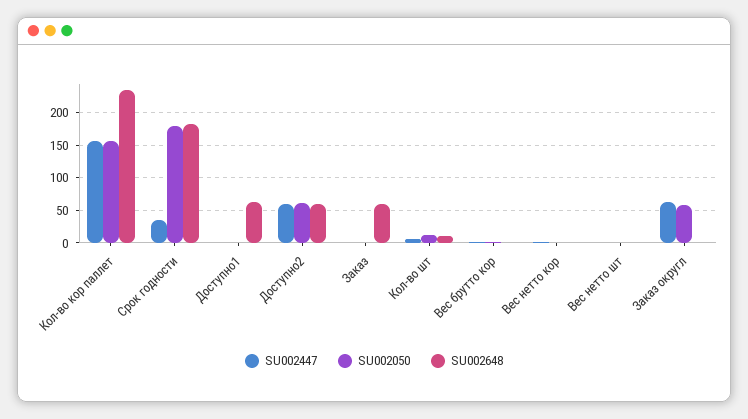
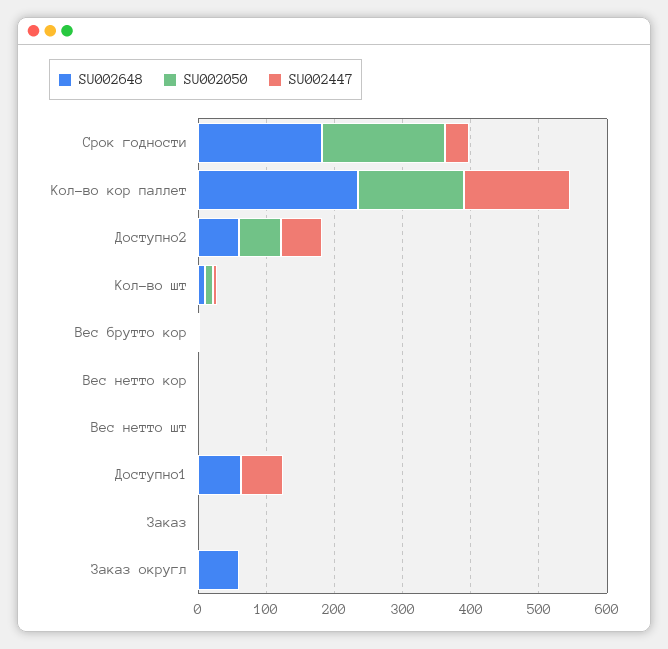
  {
    "SU002447": {
      "Кол-во кор паллет": 160,
      "Срок годности": 40,
-     "Доступно1": 0,
+     "Доступно1": 60,
      "Доступно2": 60,
      "Заказ": 0,
      "Кол-во шт": 10,
      "Вес брутто кор": 0,
      "Вес нетто кор": 0,
      "Вес нетто шт": 0,
-     "Заказ округл": 60
+     "Заказ округл": 0
    },
    "SU002050": {
      "Кол-во кор паллет": 160,
      "Срок годности": 180,
      "Доступно1": 0,
      "Доступно2": 60,
      "Заказ": 0,
      "Кол-во шт": 10,
      "Вес брутто кор": 0,
      "Вес нетто кор": 0,
      "Вес нетто шт": 0,
-     "Заказ округл": 60
+     "Заказ округл": 0
    },
    "SU002648": {
      "Кол-во кор паллет": 230,
      "Срок годности": 180,
      "Доступно1": 60,
      "Доступно2": 60,
-     "Заказ": 60,
+     "Заказ": 0,
      "Кол-во шт": 10,
      "Вес брутто кор": 0,
      "Вес нетто кор": 0,
      "Вес нетто шт": 0,
-     "Заказ округл": 0
+     "Заказ округл": 60
    }
  }

